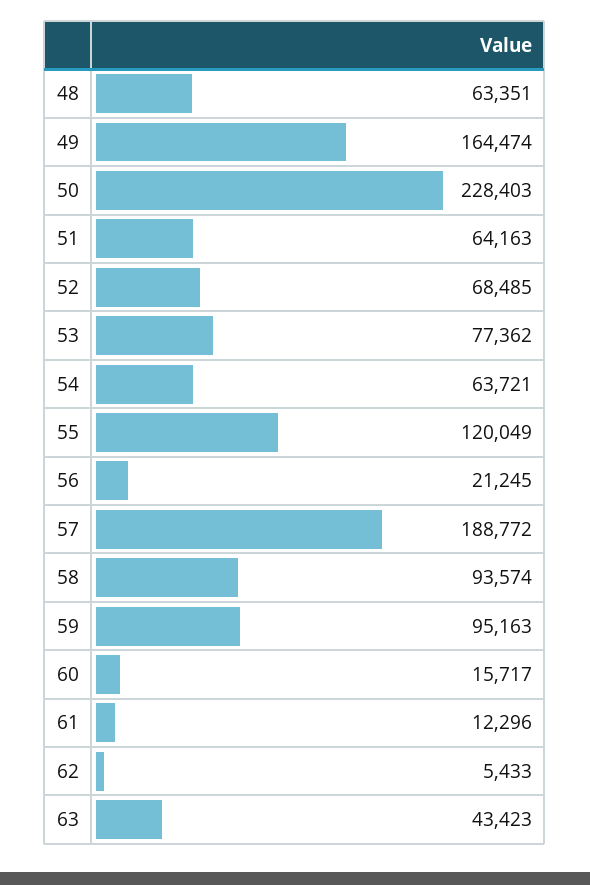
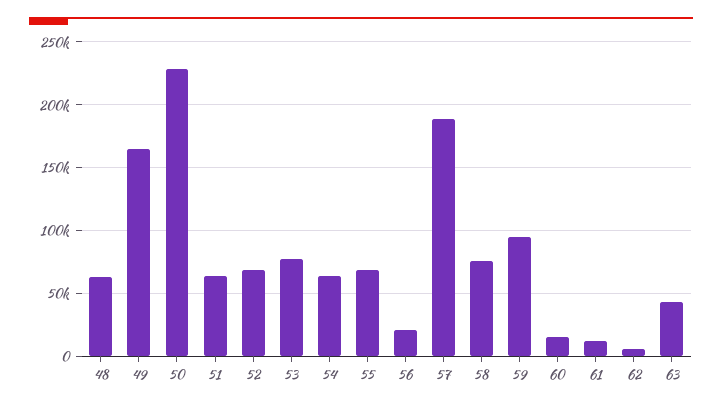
  {
    "48": 63351,
    "49": 164474,
    "50": 228403,
    "51": 64163,
    "52": 68485,
    "53": 77362,
    "54": 63721,
-   "55": 120049,
+   "55": 70000,
    "56": 21245,
    "57": 188772,
-   "58": 93574,
+   "58": 75000,
    "59": 95163,
    "60": 15717,
    "61": 12296,
    "62": 5433,
    "63": 43423
  }

